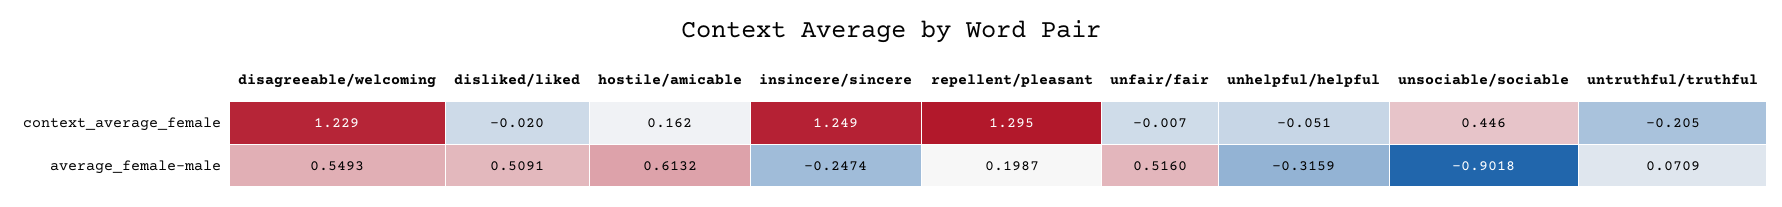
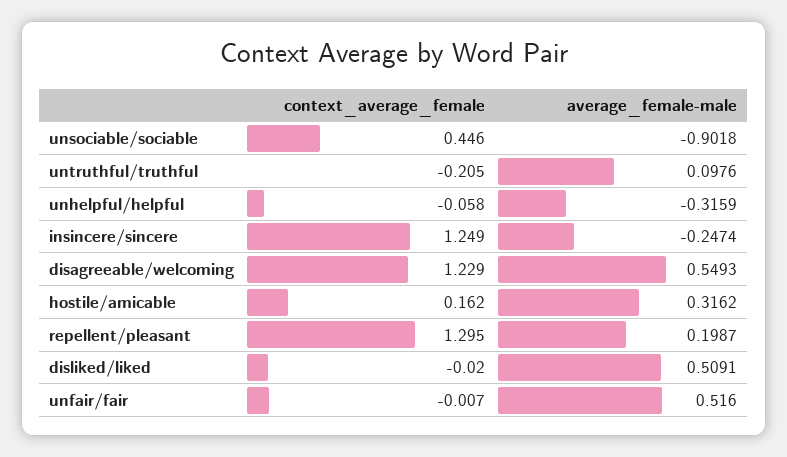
  {
    "disagreeable/welcoming": {
      "context_average_female": 1.229,
      "average_female-male": 0.5493
    },
    "disliked/liked": {
      "context_average_female": -0.02,
      "average_female-male": 0.5091
    },
    "hostile/amicable": {
      "context_average_female": 0.162,
-     "average_female-male": 0.6132
+     "average_female-male": 0.3162
    },
    "insincere/sincere": {
      "context_average_female": 1.249,
      "average_female-male": -0.2474
    },
    "repellent/pleasant": {
      "context_average_female": 1.295,
      "average_female-male": 0.1987
    },
    "unfair/fair": {
      "context_average_female": -0.007,
      "average_female-male": 0.516
    },
    "unhelpful/helpful": {
-     "context_average_female": -0.051,
+     "context_average_female": -0.058,
      "average_female-male": -0.3159
    },
    "unsociable/sociable": {
      "context_average_female": 0.446,
      "average_female-male": -0.9018
    },
    "untruthful/truthful": {
      "context_average_female": -0.205,
-     "average_female-male": 0.0709
+     "average_female-male": 0.0976
    }
  }

